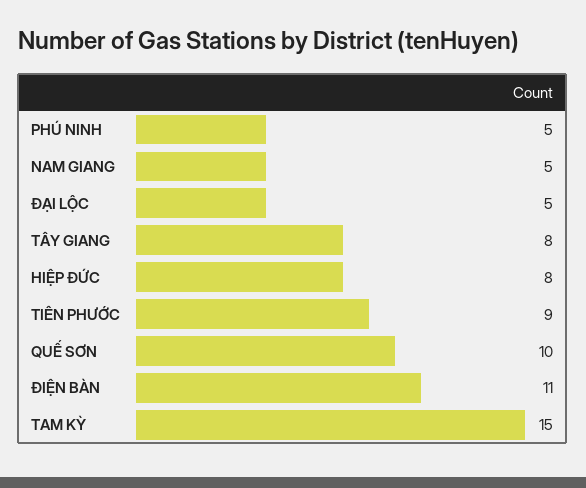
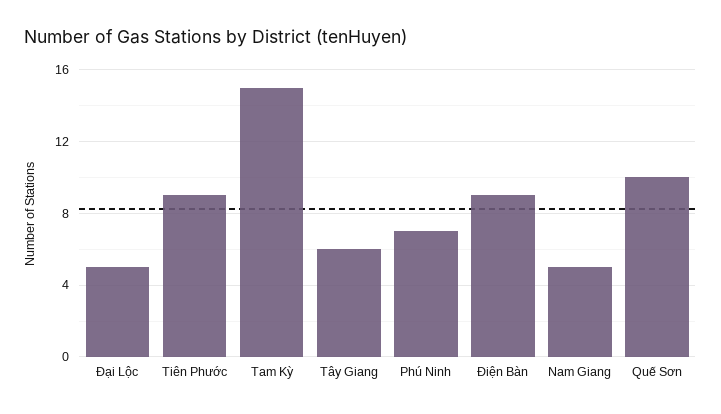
  {
-   "PHÚ NINH": 5,
+   "PHÚ NINH": 7,
    "NAM GIANG": 5,
    "ĐẠI LỘC": 5,
-   "TÂY GIANG": 8,
+   "TÂY GIANG": 6,
-   "HIỆP ĐỨC": 8,
    "TIÊN PHƯỚC": 9,
    "QUẾ SƠN": 10,
-   "ĐIỆN BÀN": 11,
+   "ĐIỆN BÀN": 9,
    "TAM KỲ": 15
  }

